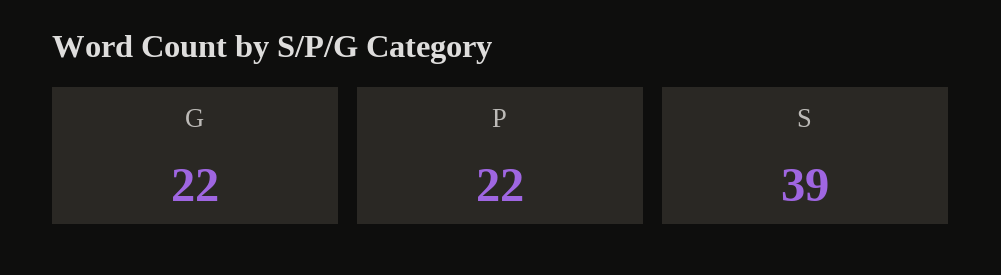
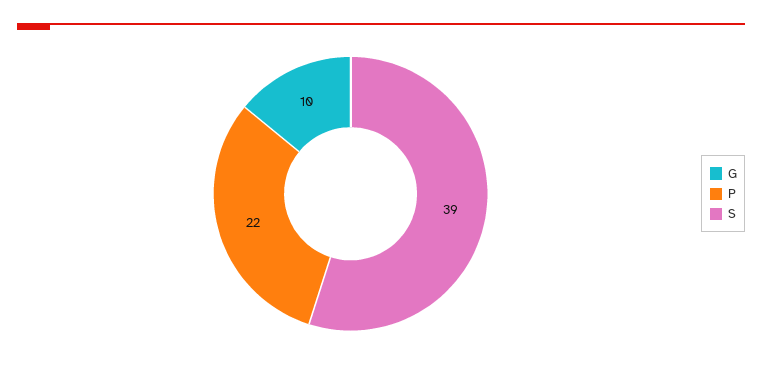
  {
-   "G": 22,
+   "G": 10,
    "P": 22,
    "S": 39
  }

